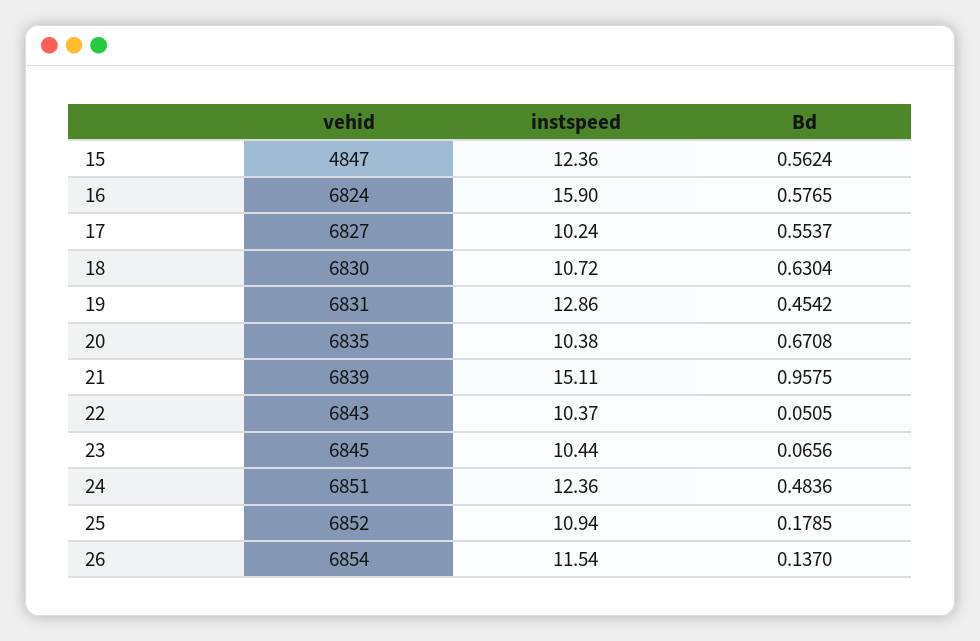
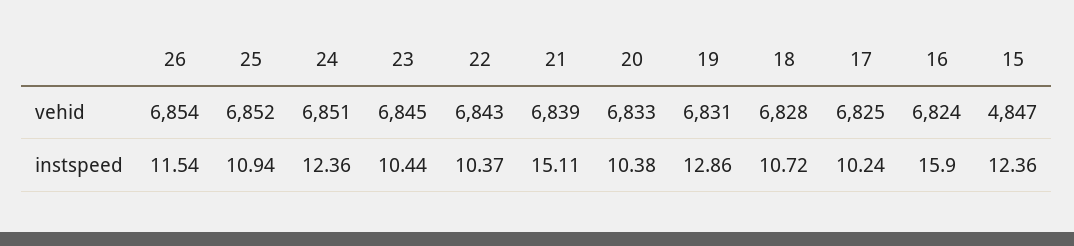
  {
    "vehid": {
      "15": 4847,
      "16": 6824,
-     "17": 6827,
+     "17": 6825,
-     "18": 6830,
+     "18": 6828,
      "19": 6831,
-     "20": 6835,
+     "20": 6833,
      "21": 6839,
      "22": 6843,
      "23": 6845,
      "24": 6851,
      "25": 6852,
      "26": 6854
    },
    "instspeed": {
      "15": 12.36,
      "16": 15.9,
      "17": 10.24,
      "18": 10.72,
      "19": 12.86,
      "20": 10.38,
      "21": 15.11,
      "22": 10.37,
      "23": 10.44,
      "24": 12.36,
      "25": 10.94,
      "26": 11.54
-   },
+   }
-   "Bd": {
-     "15": 0.5624,
-     "16": 0.5765,
-     "17": 0.5537,
-     "18": 0.6304,
-     "19": 0.4542,
-     "20": 0.6708,
-     "21": 0.9575,
-     "22": 0.0505,
-     "23": 0.0656,
-     "24": 0.4836,
-     "25": 0.1785,
-     "26": 0.137
-   }
  }

